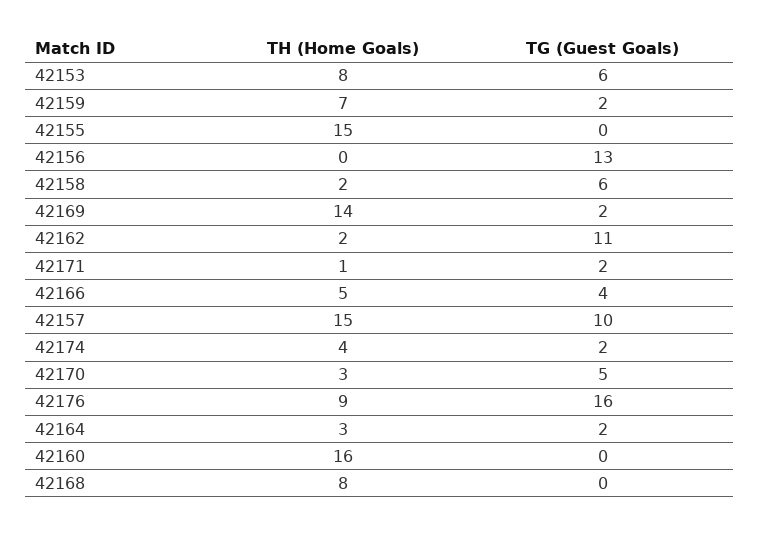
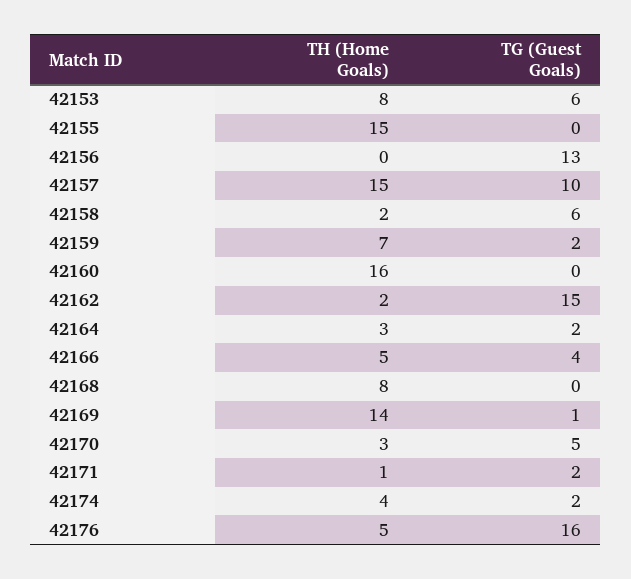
  {
    "TH (Home Goals)": {
      "42153": 8,
      "42159": 7,
      "42155": 15,
      "42156": 0,
      "42158": 2,
      "42169": 14,
      "42162": 2,
      "42171": 1,
      "42166": 5,
      "42157": 15,
      "42174": 4,
      "42170": 3,
-     "42176": 9,
+     "42176": 5,
      "42164": 3,
      "42160": 16,
      "42168": 8
    },
    "TG (Guest Goals)": {
      "42153": 6,
      "42159": 2,
      "42155": 0,
      "42156": 13,
      "42158": 6,
-     "42169": 2,
+     "42169": 1,
-     "42162": 11,
+     "42162": 15,
      "42171": 2,
      "42166": 4,
      "42157": 10,
      "42174": 2,
      "42170": 5,
      "42176": 16,
      "42164": 2,
      "42160": 0,
      "42168": 0
    }
  }

